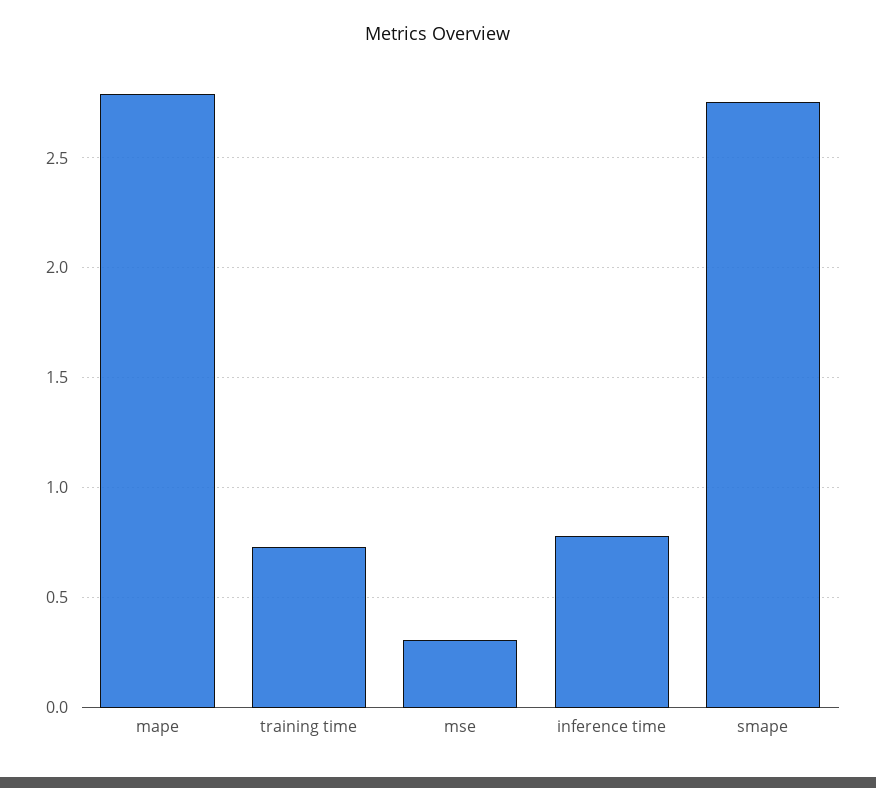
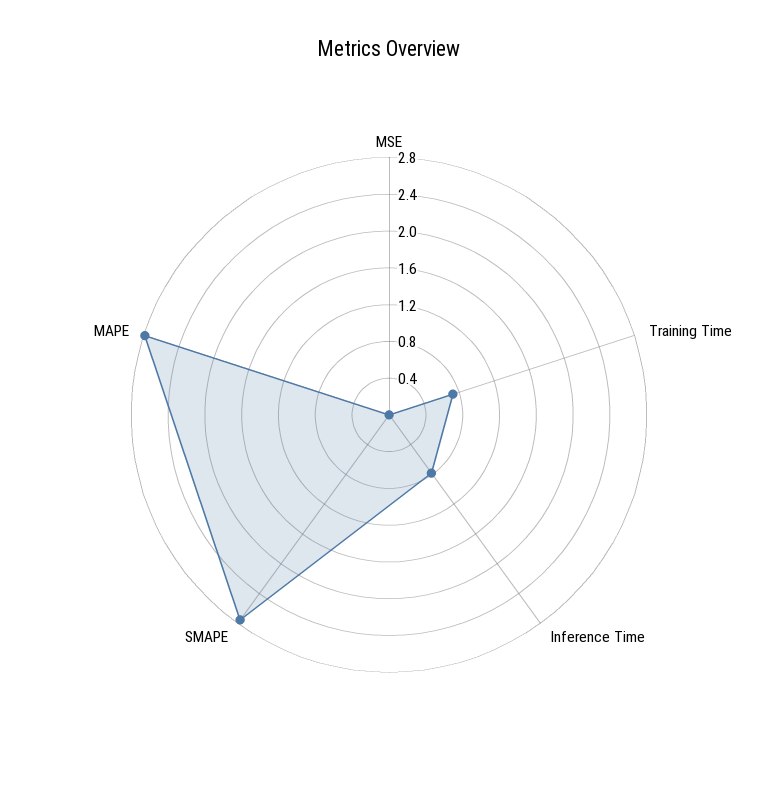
  {
    "mape": 2.8,
    "training time": 0.75,
-   "mse": 0.3,
+   "mse": 0,
    "inference time": 0.8,
    "smape": 2.75
  }

